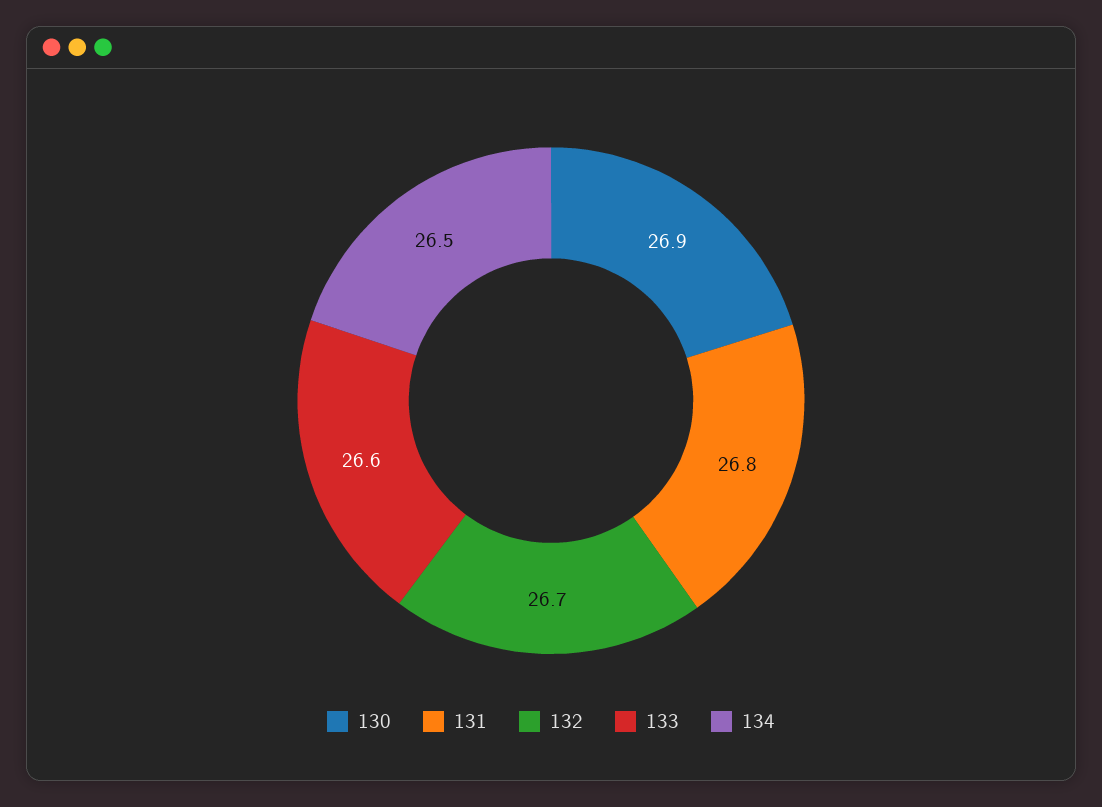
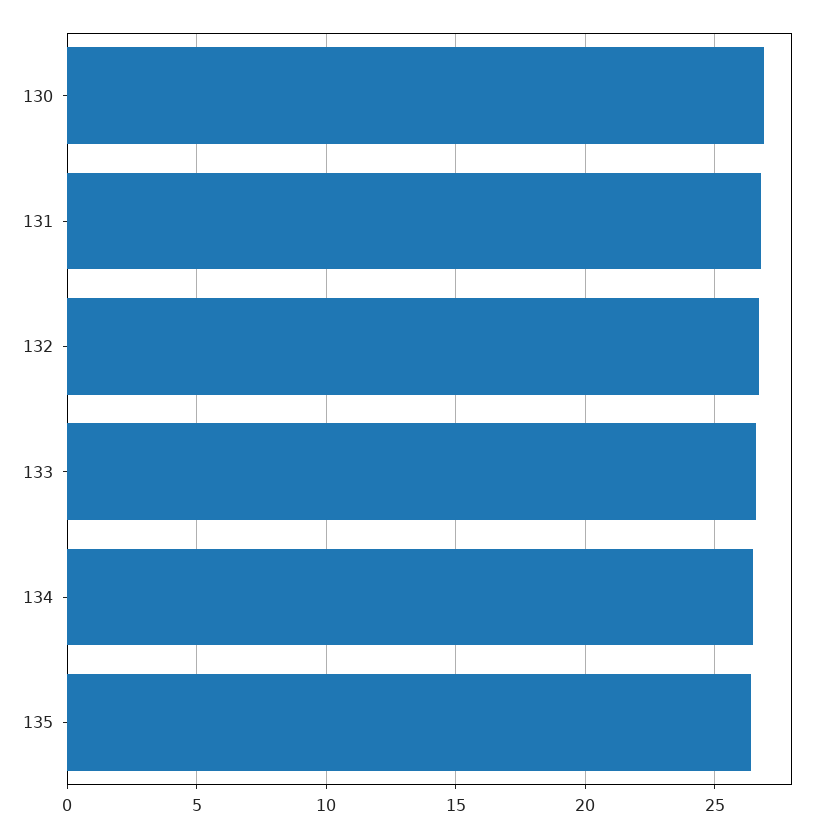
  {
    "130": 26.9,
    "131": 26.8,
    "132": 26.7,
    "133": 26.6,
-   "134": 26.5
+   "134": 26.5,
+   "135": 26.5
  }

